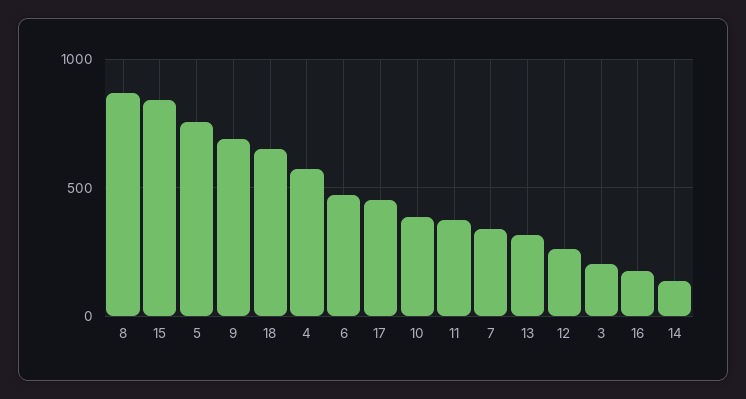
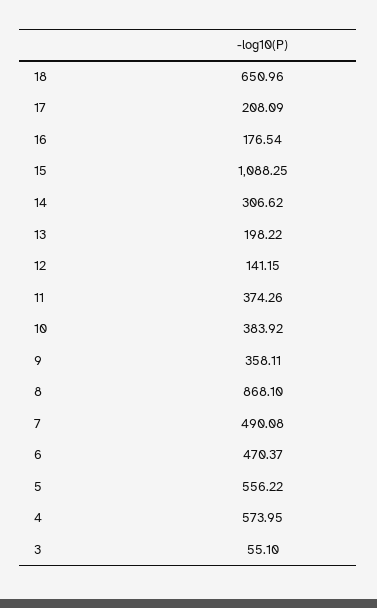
  {
    "8": 868.1,
-   "15": 850,
+   "15": 1088.25,
-   "5": 750,
+   "5": 556.22,
-   "9": 700,
+   "9": 358.11,
    "18": 650.96,
    "4": 573.95,
    "6": 470.37,
-   "17": 450,
+   "17": 208.09,
    "10": 383.92,
    "11": 374.26,
-   "7": 350,
+   "7": 490.08,
-   "13": 300,
+   "13": 198.22,
-   "12": 250,
+   "12": 141.15,
-   "3": 200,
+   "3": 55.1,
    "16": 176.54,
-   "14": 150
+   "14": 306.62
  }

